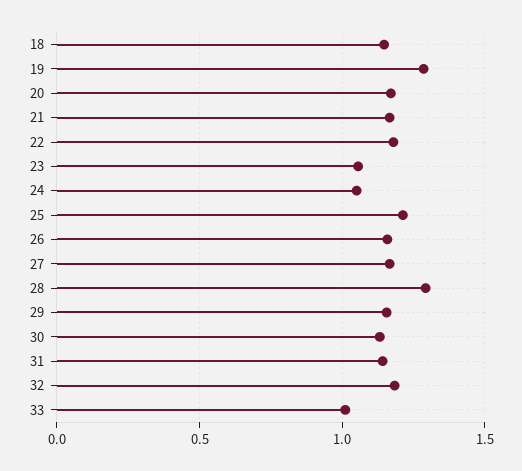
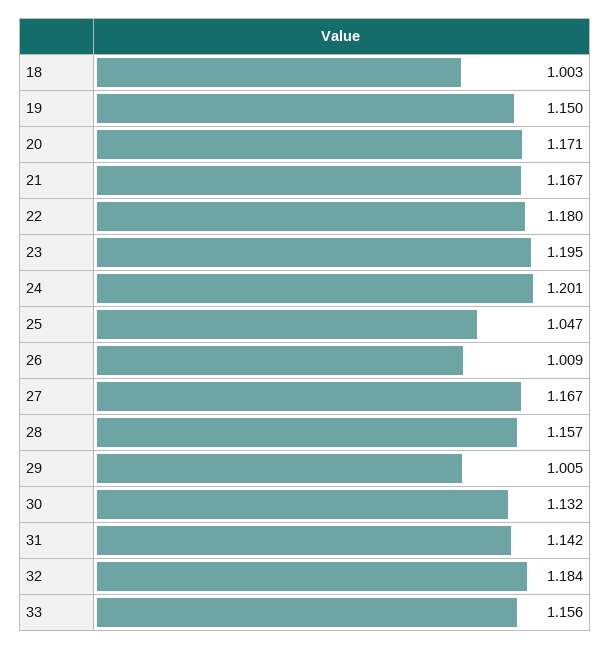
  {
-   "18": 1.15,
+   "18": 1.003,
-   "19": 1.3,
+   "19": 1.15,
    "20": 1.171,
    "21": 1.167,
    "22": 1.18,
-   "23": 1.05,
+   "23": 1.195,
-   "24": 1.05,
+   "24": 1.201,
-   "25": 1.2,
+   "25": 1.047,
-   "26": 1.15,
+   "26": 1.009,
    "27": 1.167,
-   "28": 1.3,
+   "28": 1.157,
-   "29": 1.15,
+   "29": 1.005,
    "30": 1.132,
    "31": 1.142,
    "32": 1.184,
-   "33": 1
+   "33": 1.156
  }

